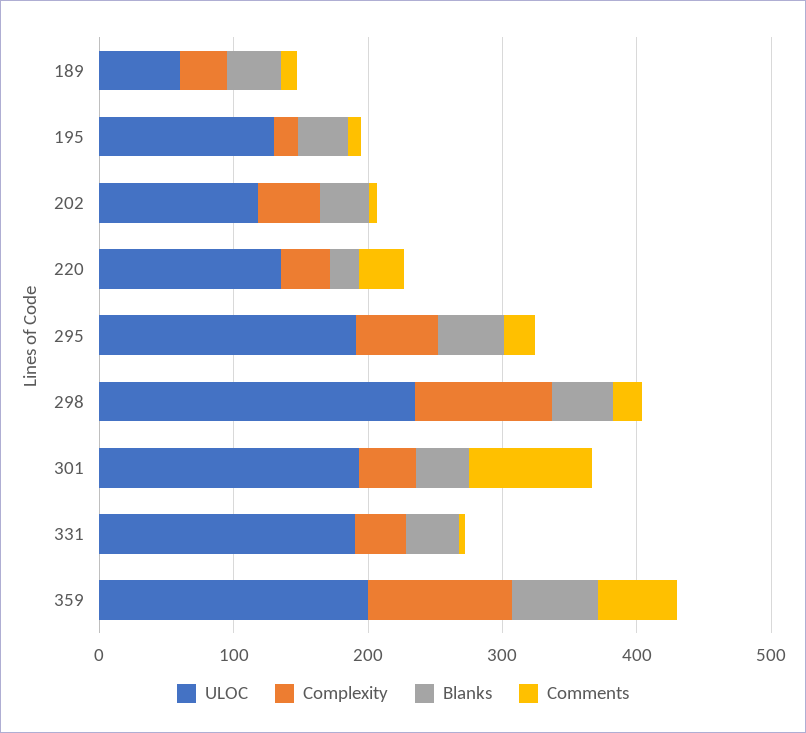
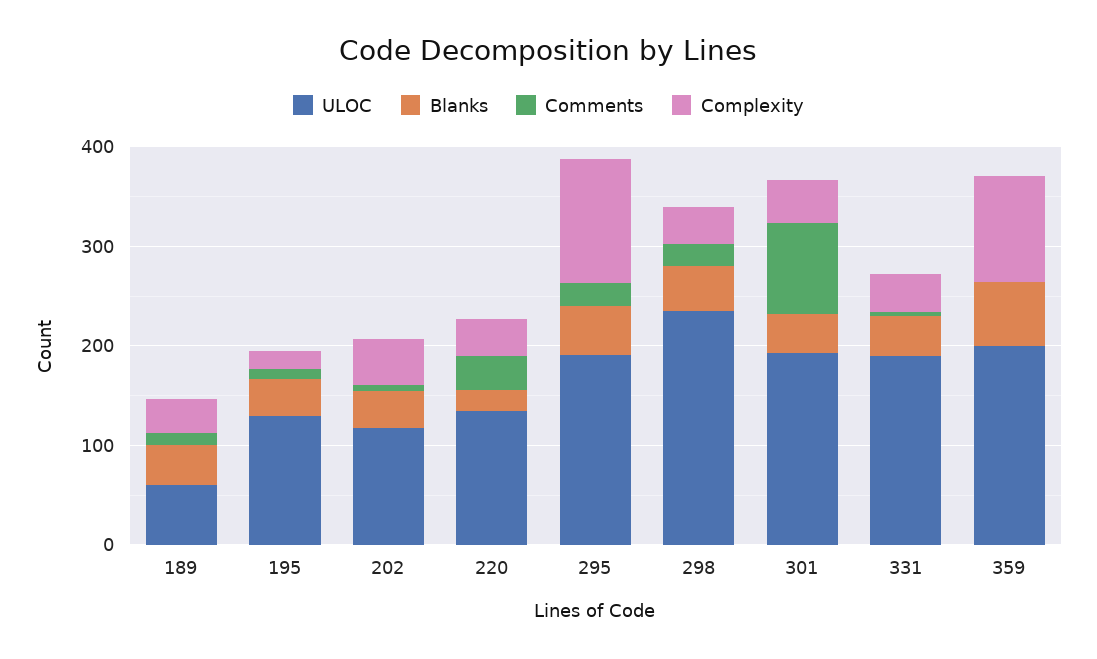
  {
    "ULOC": {
      "189": 60,
      "195": 140,
      "202": 120,
      "220": 140,
      "295": 200,
      "298": 240,
      "301": 200,
      "331": 200,
      "359": 200
    },
    "Complexity": {
      "189": 40,
      "195": 20,
      "202": 40,
      "220": 40,
-     "295": 60,
+     "295": 120,
-     "298": 100,
+     "298": 40,
      "301": 40,
      "331": 40,
      "359": 100
    },
    "Blanks": {
      "189": 40,
      "195": 40,
      "202": 40,
      "220": 20,
      "295": 40,
      "298": 40,
      "301": 40,
      "331": 40,
      "359": 60
    },
    "Comments": {
      "189": 20,
      "195": 20,
      "202": 0,
      "220": 40,
      "295": 20,
      "298": 20,
      "301": 100,
      "331": 0,
-     "359": 60
+     "359": 0
    }
  }

